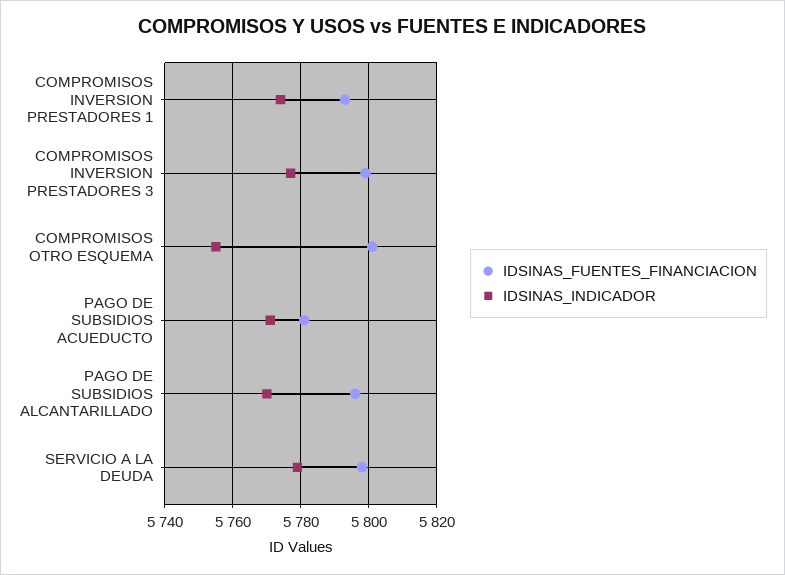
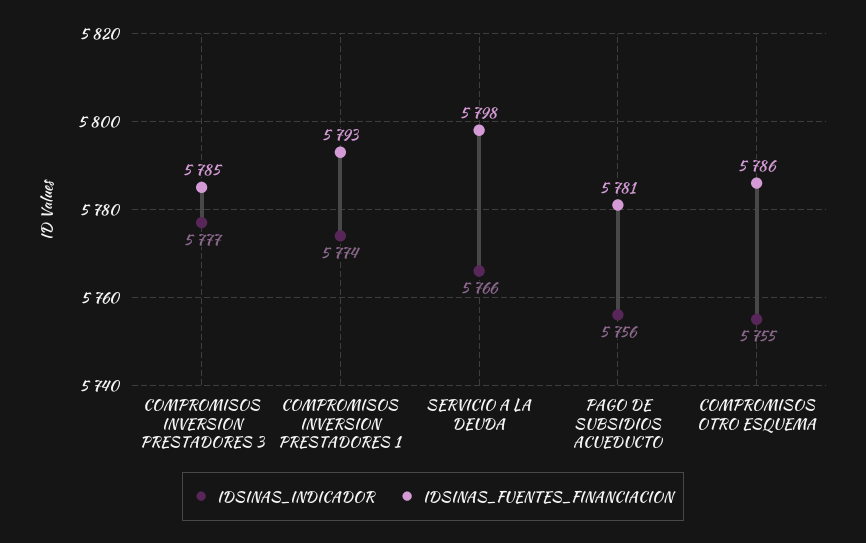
  {
    "IDSINAS_FUENTES_FINANCIACION": {
      "COMPROMISOS INVERSION PRESTADORES 1": 5793,
-     "COMPROMISOS INVERSION PRESTADORES 3": 5800,
+     "COMPROMISOS INVERSION PRESTADORES 3": 5785,
-     "COMPROMISOS OTRO ESQUEMA": 5800,
+     "COMPROMISOS OTRO ESQUEMA": 5786,
      "PAGO DE SUBSIDIOS ACUEDUCTO": 5781,
-     "PAGO DE SUBSIDIOS ALCANTARILLADO": 5795,
      "SERVICIO A LA DEUDA": 5798
    },
    "IDSINAS_INDICADOR": {
      "COMPROMISOS INVERSION PRESTADORES 1": 5774,
      "COMPROMISOS INVERSION PRESTADORES 3": 5777,
      "COMPROMISOS OTRO ESQUEMA": 5755,
-     "PAGO DE SUBSIDIOS ACUEDUCTO": 5770,
+     "PAGO DE SUBSIDIOS ACUEDUCTO": 5756,
-     "PAGO DE SUBSIDIOS ALCANTARILLADO": 5770,
-     "SERVICIO A LA DEUDA": 5780
+     "SERVICIO A LA DEUDA": 5766
    }
  }

